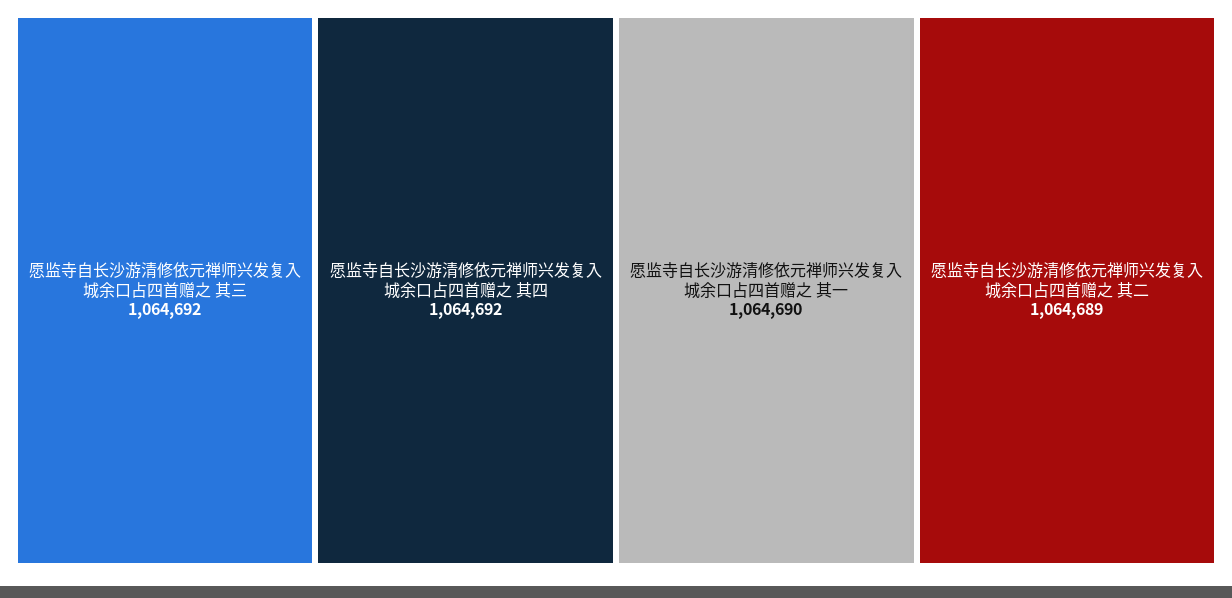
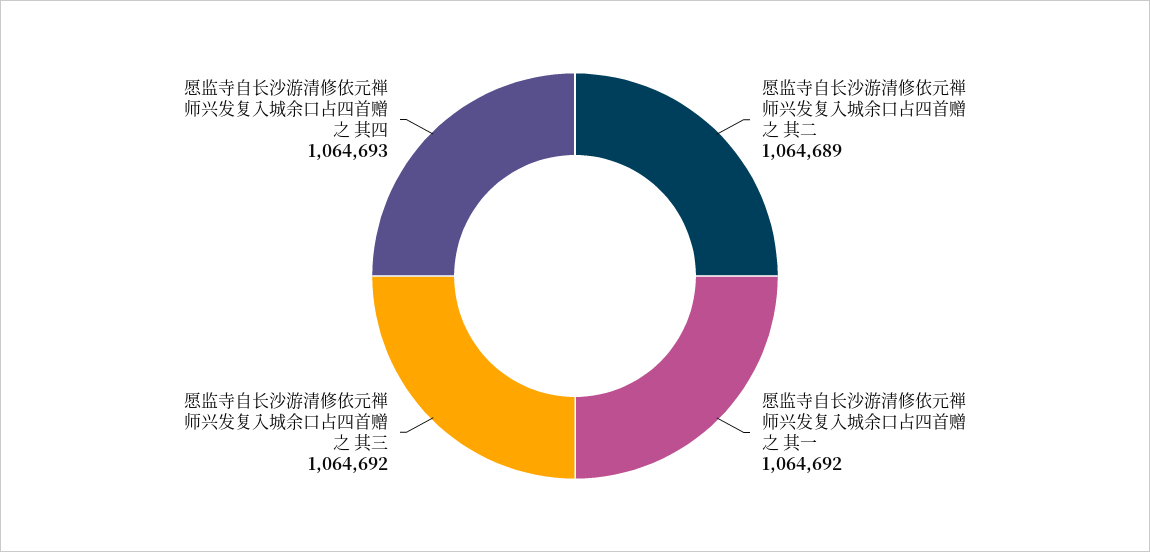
  {
    "愿监寺自长沙游清修依元禅师兴发复入城余口占四首赠之 其三": 1064692,
-   "愿监寺自长沙游清修依元禅师兴发复入城余口占四首赠之 其四": 1064692,
+   "愿监寺自长沙游清修依元禅师兴发复入城余口占四首赠之 其四": 1064693,
-   "愿监寺自长沙游清修依元禅师兴发复入城余口占四首赠之 其一": 1064690,
+   "愿监寺自长沙游清修依元禅师兴发复入城余口占四首赠之 其一": 1064692,
    "愿监寺自长沙游清修依元禅师兴发复入城余口占四首赠之 其二": 1064689
  }

